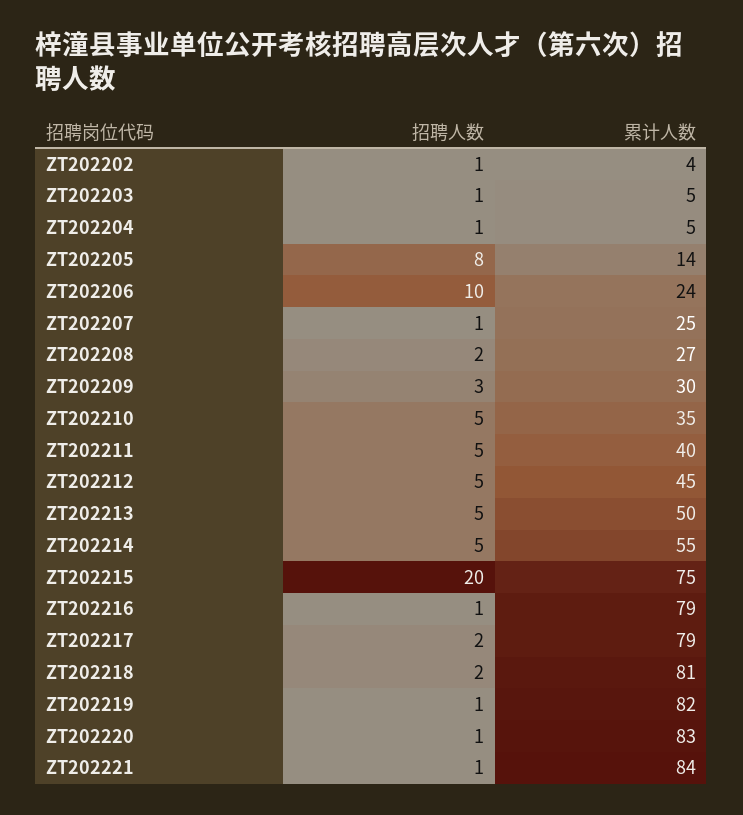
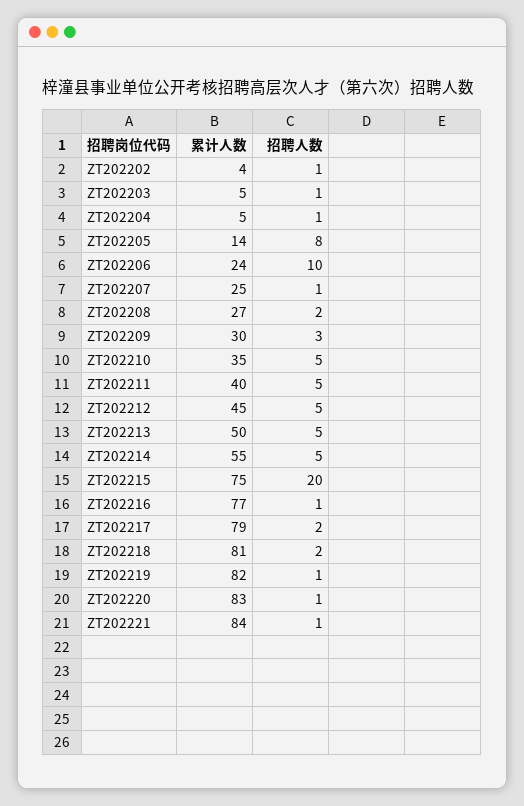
  {
    "招聘人数": {
      "ZT202202": 1,
      "ZT202203": 1,
      "ZT202204": 1,
      "ZT202205": 8,
      "ZT202206": 10,
      "ZT202207": 1,
      "ZT202208": 2,
      "ZT202209": 3,
      "ZT202210": 5,
      "ZT202211": 5,
      "ZT202212": 5,
      "ZT202213": 5,
      "ZT202214": 5,
      "ZT202215": 20,
      "ZT202216": 1,
      "ZT202217": 2,
      "ZT202218": 2,
      "ZT202219": 1,
      "ZT202220": 1,
      "ZT202221": 1
    },
    "累计人数": {
      "ZT202202": 4,
      "ZT202203": 5,
      "ZT202204": 5,
      "ZT202205": 14,
      "ZT202206": 24,
      "ZT202207": 25,
      "ZT202208": 27,
      "ZT202209": 30,
      "ZT202210": 35,
      "ZT202211": 40,
      "ZT202212": 45,
      "ZT202213": 50,
      "ZT202214": 55,
      "ZT202215": 75,
-     "ZT202216": 79,
+     "ZT202216": 77,
      "ZT202217": 79,
      "ZT202218": 81,
      "ZT202219": 82,
      "ZT202220": 83,
      "ZT202221": 84
    }
  }

